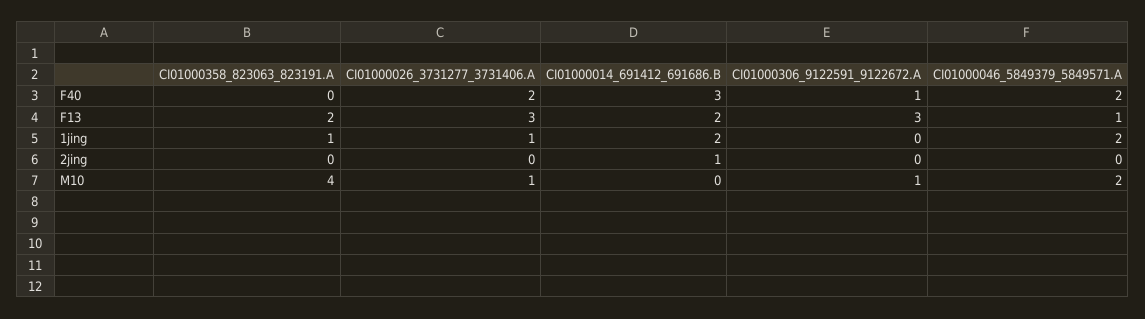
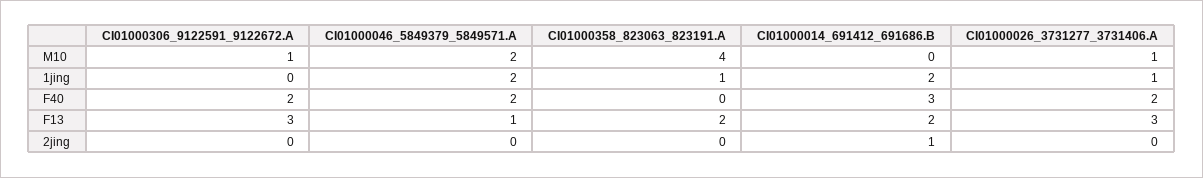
  {
    "CI01000358_823063_823191.A": {
      "F40": 0,
      "F13": 2,
      "1jing": 1,
      "2jing": 0,
      "M10": 4
    },
    "CI01000026_3731277_3731406.A": {
      "F40": 2,
      "F13": 3,
      "1jing": 1,
      "2jing": 0,
      "M10": 1
    },
    "CI01000014_691412_691686.B": {
      "F40": 3,
      "F13": 2,
      "1jing": 2,
      "2jing": 1,
      "M10": 0
    },
    "CI01000306_9122591_9122672.A": {
-     "F40": 1,
+     "F40": 2,
      "F13": 3,
      "1jing": 0,
      "2jing": 0,
      "M10": 1
    },
    "CI01000046_5849379_5849571.A": {
      "F40": 2,
      "F13": 1,
      "1jing": 2,
      "2jing": 0,
      "M10": 2
    }
  }

